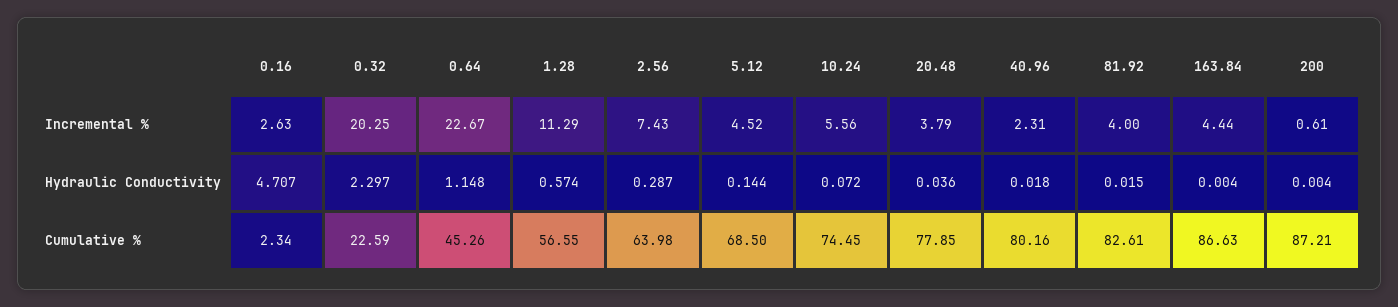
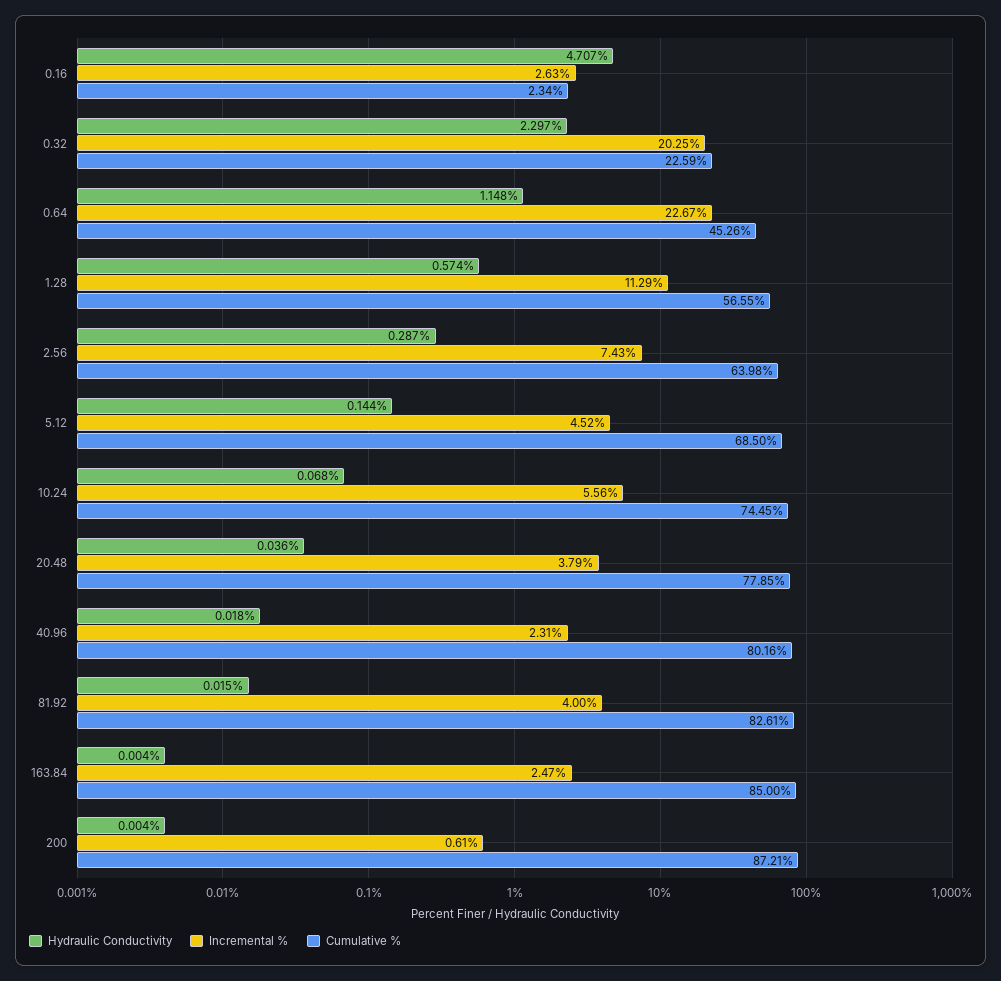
  {
    "Incremental %": {
      "0.16": 2.63,
      "0.32": 20.25,
      "0.64": 22.67,
      "1.28": 11.29,
      "2.56": 7.43,
      "5.12": 4.52,
      "10.24": 5.56,
      "20.48": 3.79,
      "40.96": 2.31,
      "81.92": 4,
-     "163.84": 4.44,
+     "163.84": 2.47,
      "200": 0.61
    },
    "Hydraulic Conductivity": {
      "0.16": 4.707,
      "0.32": 2.297,
      "0.64": 1.148,
      "1.28": 0.574,
      "2.56": 0.287,
      "5.12": 0.144,
-     "10.24": 0.072,
+     "10.24": 0.068,
      "20.48": 0.036,
      "40.96": 0.018,
      "81.92": 0.015,
      "163.84": 0.004,
      "200": 0.004
    },
    "Cumulative %": {
      "0.16": 2.34,
      "0.32": 22.59,
      "0.64": 45.26,
      "1.28": 56.55,
      "2.56": 63.98,
      "5.12": 68.5,
      "10.24": 74.45,
      "20.48": 77.85,
      "40.96": 80.16,
      "81.92": 82.61,
-     "163.84": 86.63,
+     "163.84": 85,
      "200": 87.21
    }
  }

